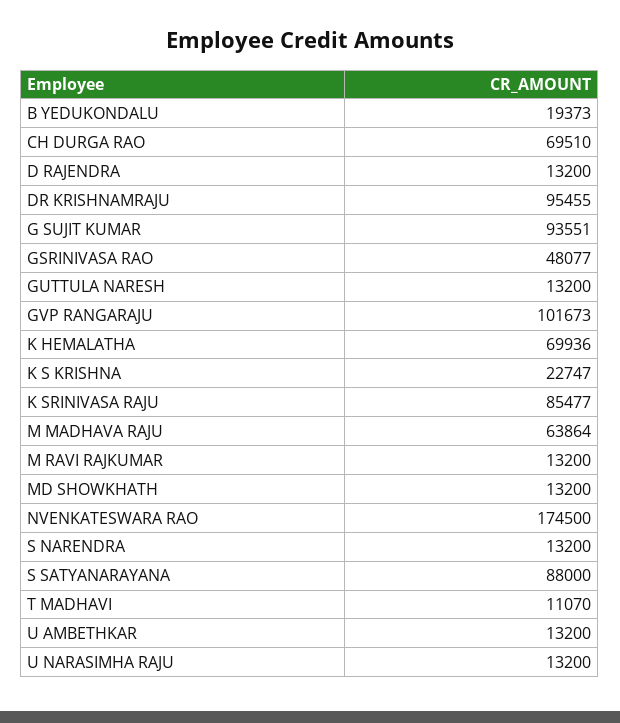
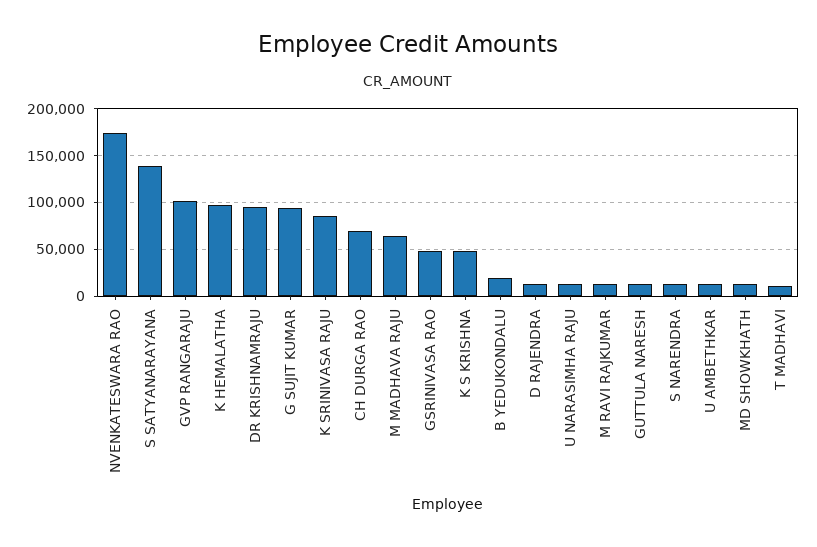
  {
    "B YEDUKONDALU": 19373,
    "CH DURGA RAO": 69510,
    "D RAJENDRA": 13200,
    "DR KRISHNAMRAJU": 95455,
    "G SUJIT KUMAR": 93551,
    "GSRINIVASA RAO": 48077,
    "GUTTULA NARESH": 13200,
    "GVP RANGARAJU": 101673,
-   "K HEMALATHA": 69936,
+   "K HEMALATHA": 100000,
-   "K S KRISHNA": 22747,
+   "K S KRISHNA": 50000,
    "K SRINIVASA RAJU": 85477,
    "M MADHAVA RAJU": 63864,
    "M RAVI RAJKUMAR": 13200,
    "MD SHOWKHATH": 13200,
    "NVENKATESWARA RAO": 174500,
    "S NARENDRA": 13200,
-   "S SATYANARAYANA": 88000,
+   "S SATYANARAYANA": 140000,
    "T MADHAVI": 11070,
    "U AMBETHKAR": 13200,
    "U NARASIMHA RAJU": 13200
  }

